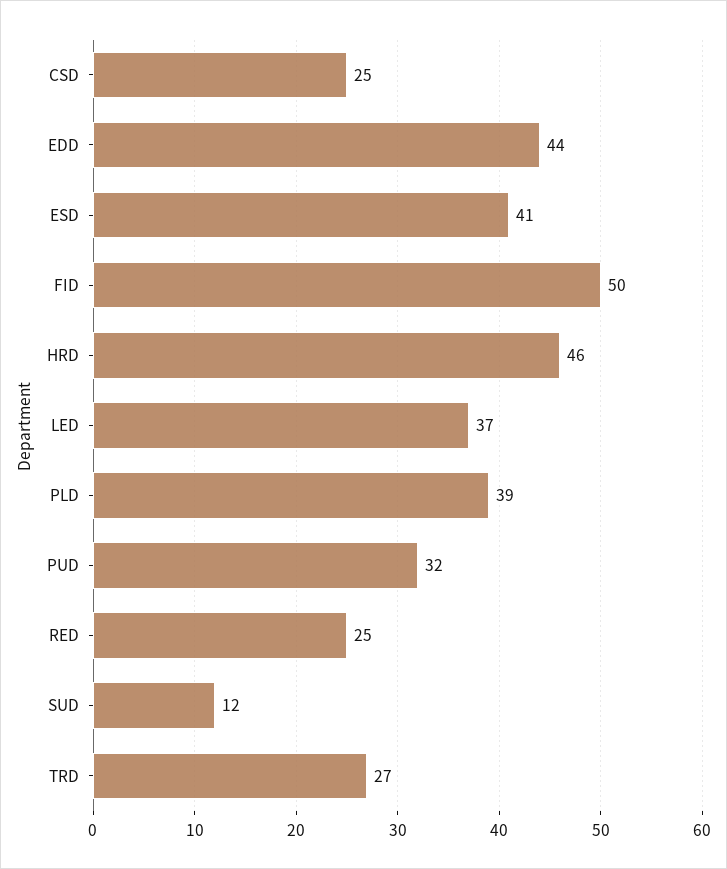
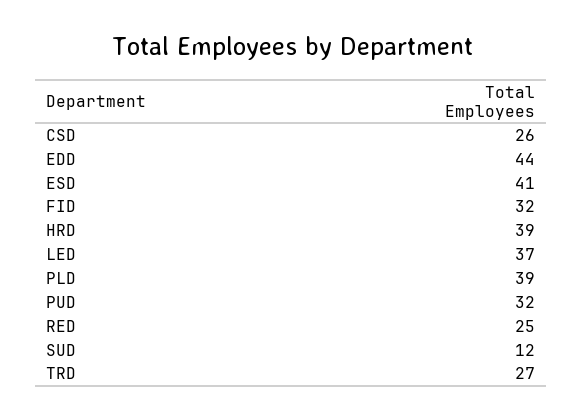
  {
-   "CSD": 25,
+   "CSD": 26,
    "EDD": 44,
    "ESD": 41,
-   "FID": 50,
+   "FID": 32,
-   "HRD": 46,
+   "HRD": 39,
    "LED": 37,
    "PLD": 39,
    "PUD": 32,
    "RED": 25,
    "SUD": 12,
    "TRD": 27
  }

